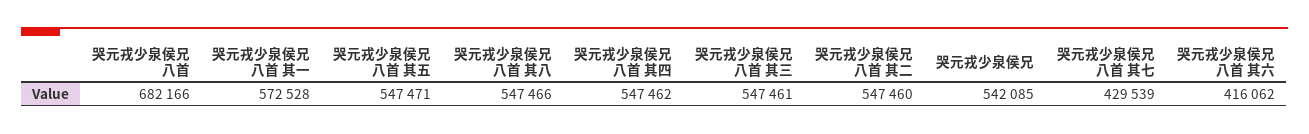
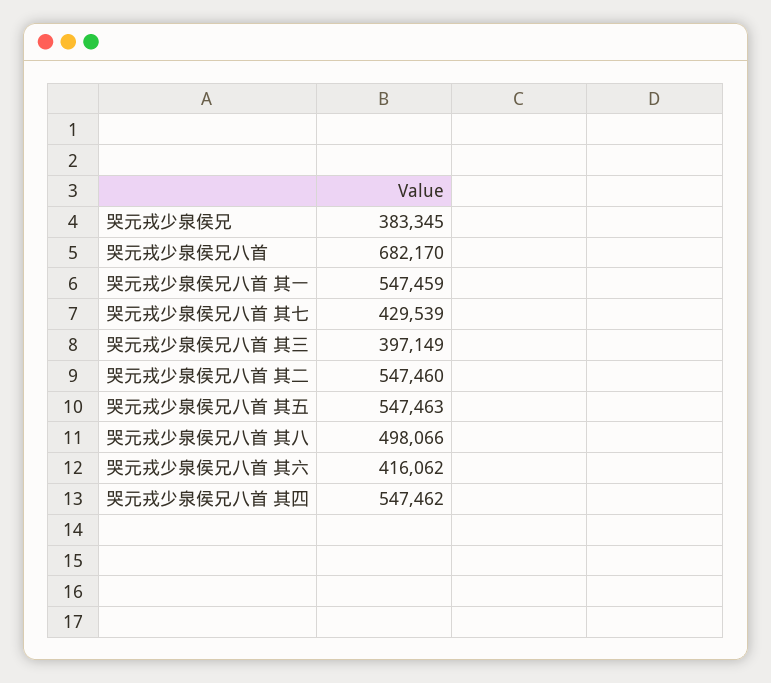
  {
-   "哭元戎少泉侯兄八首": 682166,
+   "哭元戎少泉侯兄八首": 682170,
-   "哭元戎少泉侯兄八首 其一": 572528,
+   "哭元戎少泉侯兄八首 其一": 547459,
-   "哭元戎少泉侯兄八首 其五": 547471,
+   "哭元戎少泉侯兄八首 其五": 547463,
-   "哭元戎少泉侯兄八首 其八": 547466,
+   "哭元戎少泉侯兄八首 其八": 498066,
    "哭元戎少泉侯兄八首 其四": 547462,
-   "哭元戎少泉侯兄八首 其三": 547461,
+   "哭元戎少泉侯兄八首 其三": 397149,
    "哭元戎少泉侯兄八首 其二": 547460,
-   "哭元戎少泉侯兄": 542085,
+   "哭元戎少泉侯兄": 383345,
    "哭元戎少泉侯兄八首 其七": 429539,
    "哭元戎少泉侯兄八首 其六": 416062
  }

